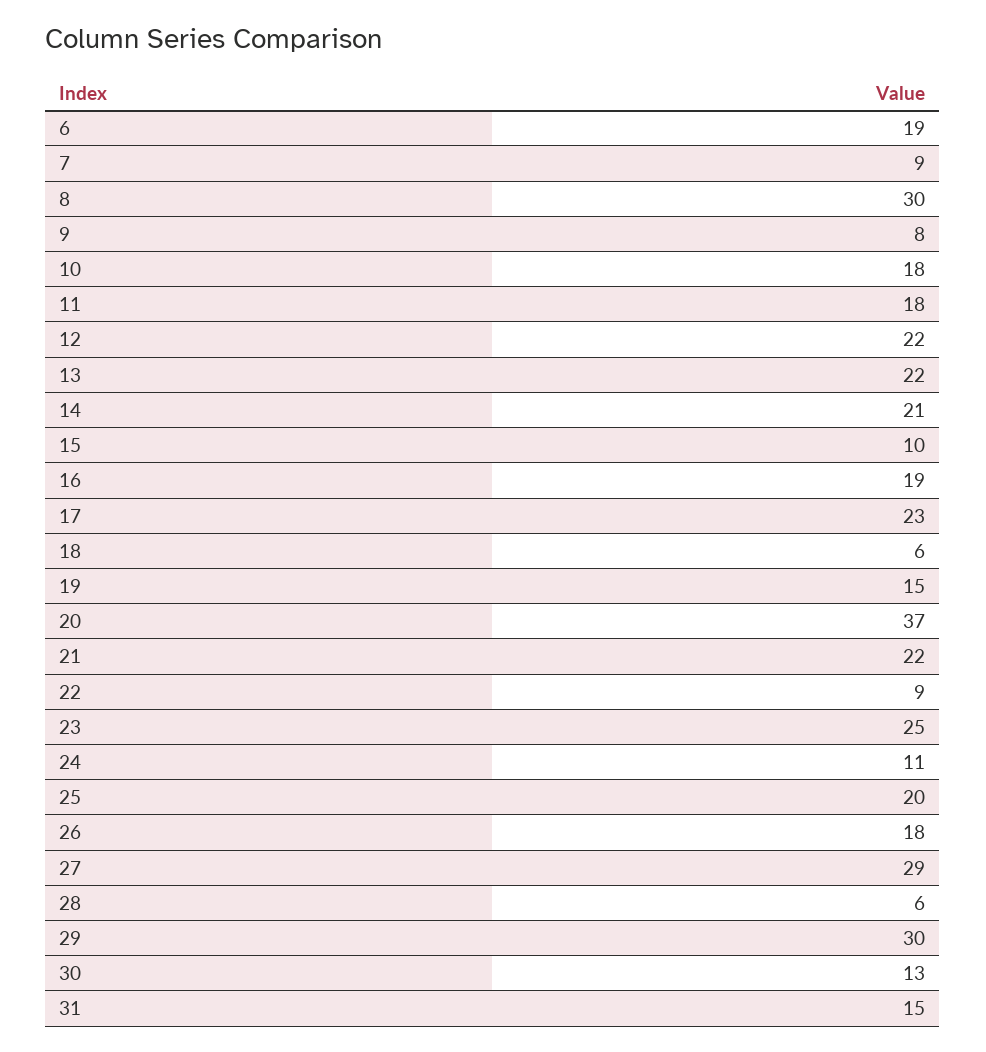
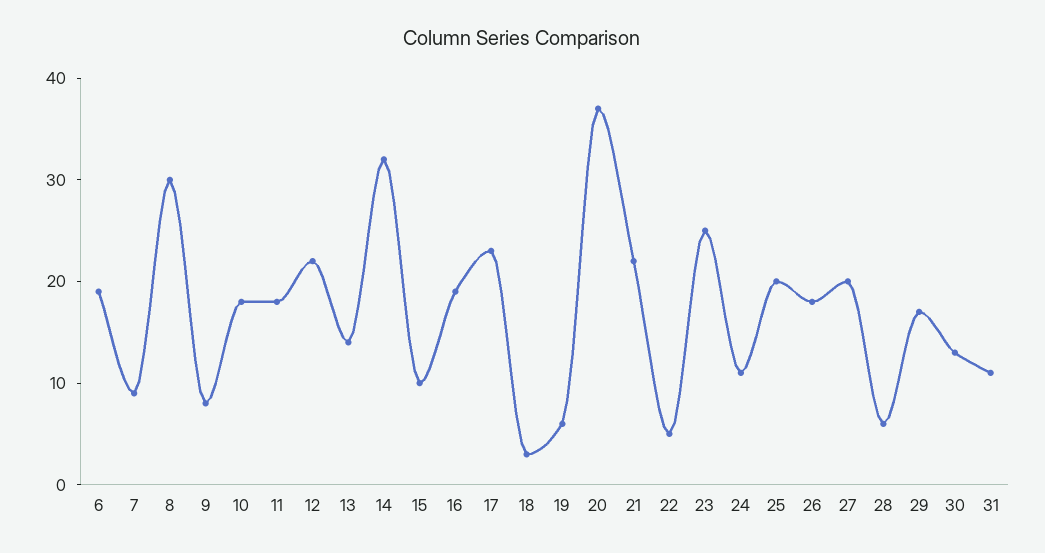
  {
    "6": 19,
    "7": 9,
    "8": 30,
    "9": 8,
    "10": 18,
    "11": 18,
    "12": 22,
-   "13": 22,
+   "13": 14,
-   "14": 21,
+   "14": 32,
    "15": 10,
    "16": 19,
    "17": 23,
-   "18": 6,
+   "18": 3,
-   "19": 15,
+   "19": 6,
    "20": 37,
    "21": 22,
-   "22": 9,
+   "22": 5,
    "23": 25,
    "24": 11,
    "25": 20,
    "26": 18,
-   "27": 29,
+   "27": 20,
    "28": 6,
-   "29": 30,
+   "29": 17,
    "30": 13,
-   "31": 15
+   "31": 11
  }

